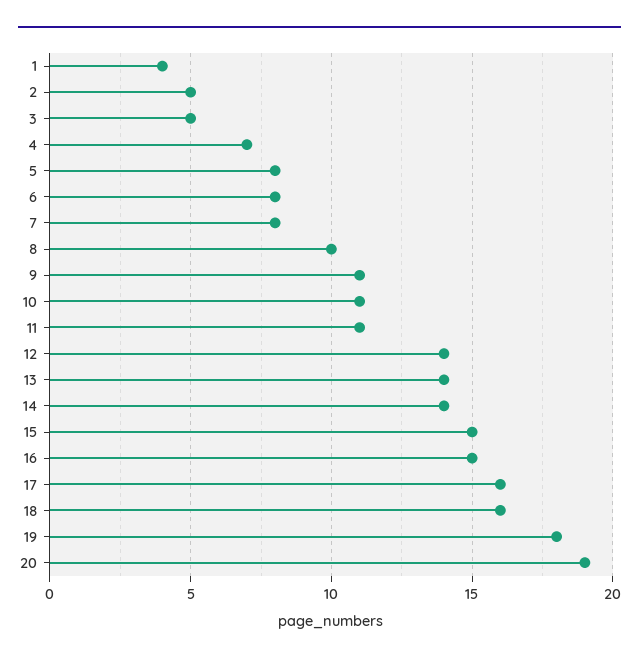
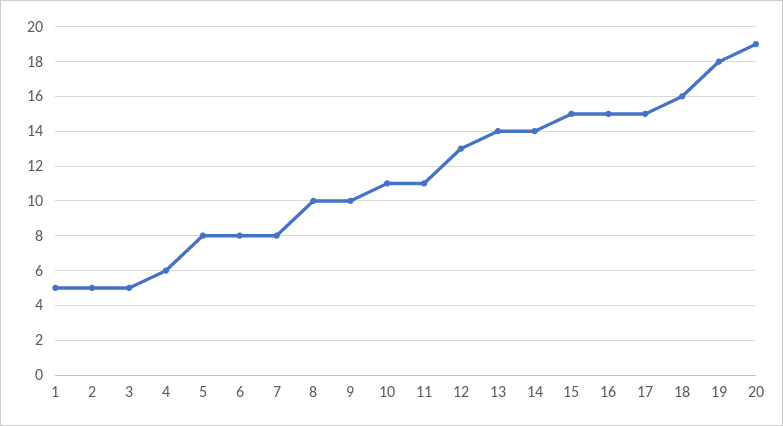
  {
-   "1": 4,
+   "1": 5,
    "2": 5,
    "3": 5,
-   "4": 7,
+   "4": 6,
    "5": 8,
    "6": 8,
    "7": 8,
    "8": 10,
-   "9": 11,
+   "9": 10,
    "10": 11,
    "11": 11,
-   "12": 14,
+   "12": 13,
    "13": 14,
    "14": 14,
    "15": 15,
    "16": 15,
-   "17": 16,
+   "17": 15,
    "18": 16,
    "19": 18,
    "20": 19
  }

